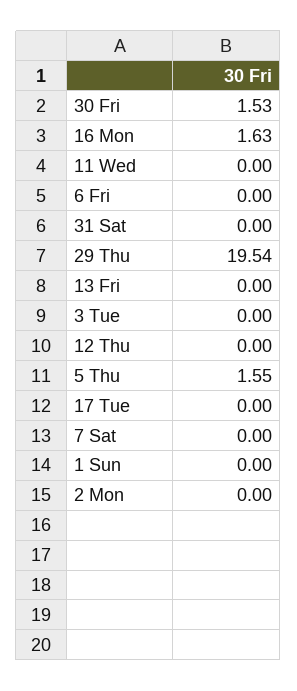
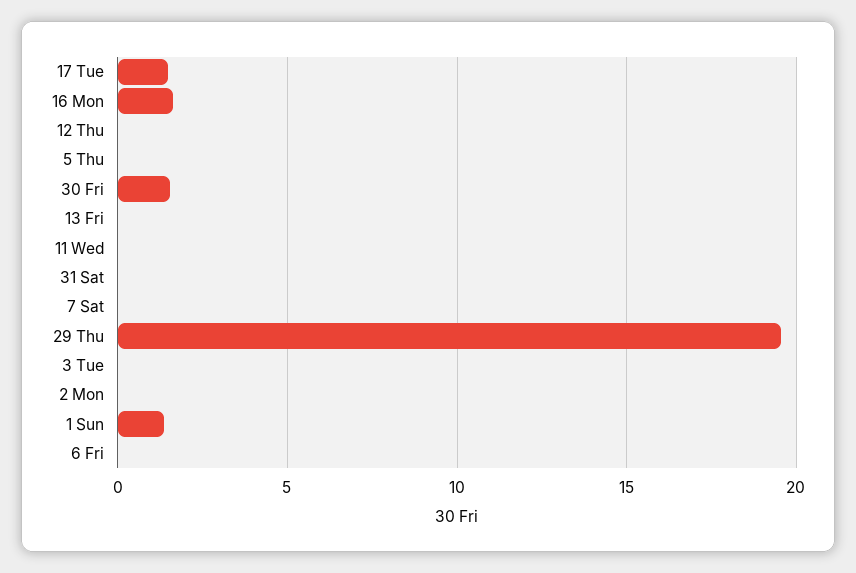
  {
    "30 Fri": 1.53,
    "16 Mon": 1.63,
    "11 Wed": 0,
    "6 Fri": 0,
    "31 Sat": 0,
    "29 Thu": 19.54,
    "13 Fri": 0,
    "3 Tue": 0,
    "12 Thu": 0,
-   "5 Thu": 1.55,
+   "5 Thu": 0,
-   "17 Tue": 0,
+   "17 Tue": 1.5,
    "7 Sat": 0,
-   "1 Sun": 0,
+   "1 Sun": 1.5,
    "2 Mon": 0
  }

